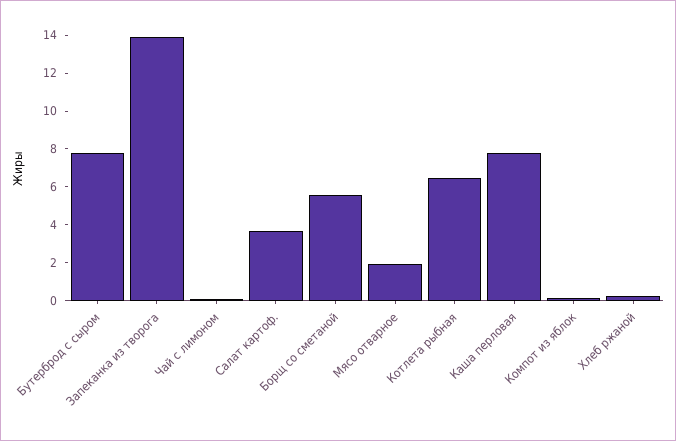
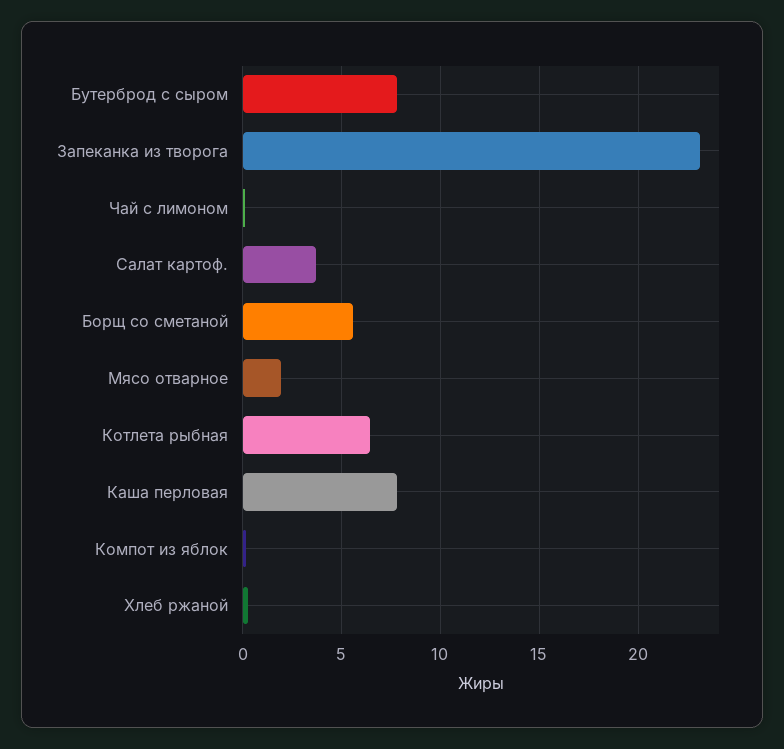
  {
    "Бутерброд с сыром": 8,
-   "Запеканка из творога": 14,
+   "Запеканка из творога": 23,
    "Чай с лимоном": 0,
    "Салат картоф.": 3.5,
    "Борщ со сметаной": 5.5,
    "Мясо отварное": 2,
    "Котлета рыбная": 6.5,
    "Каша перловая": 8,
    "Компот из яблок": 0,
    "Хлеб ржаной": 0.5
  }

